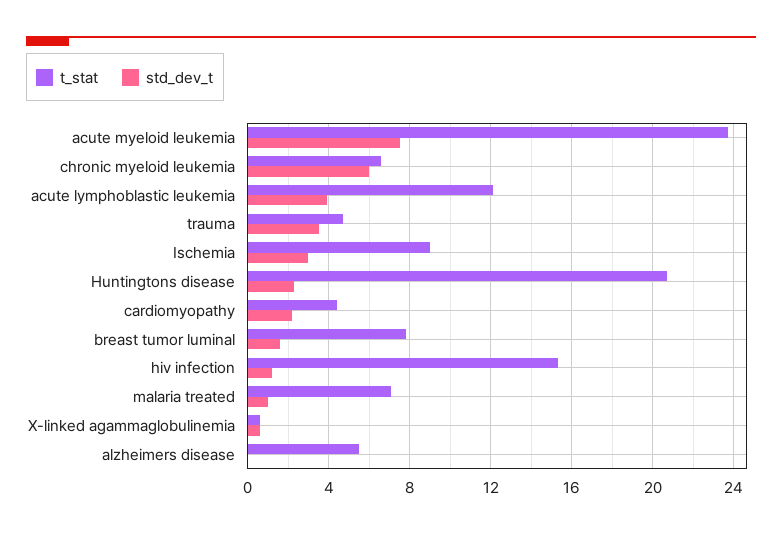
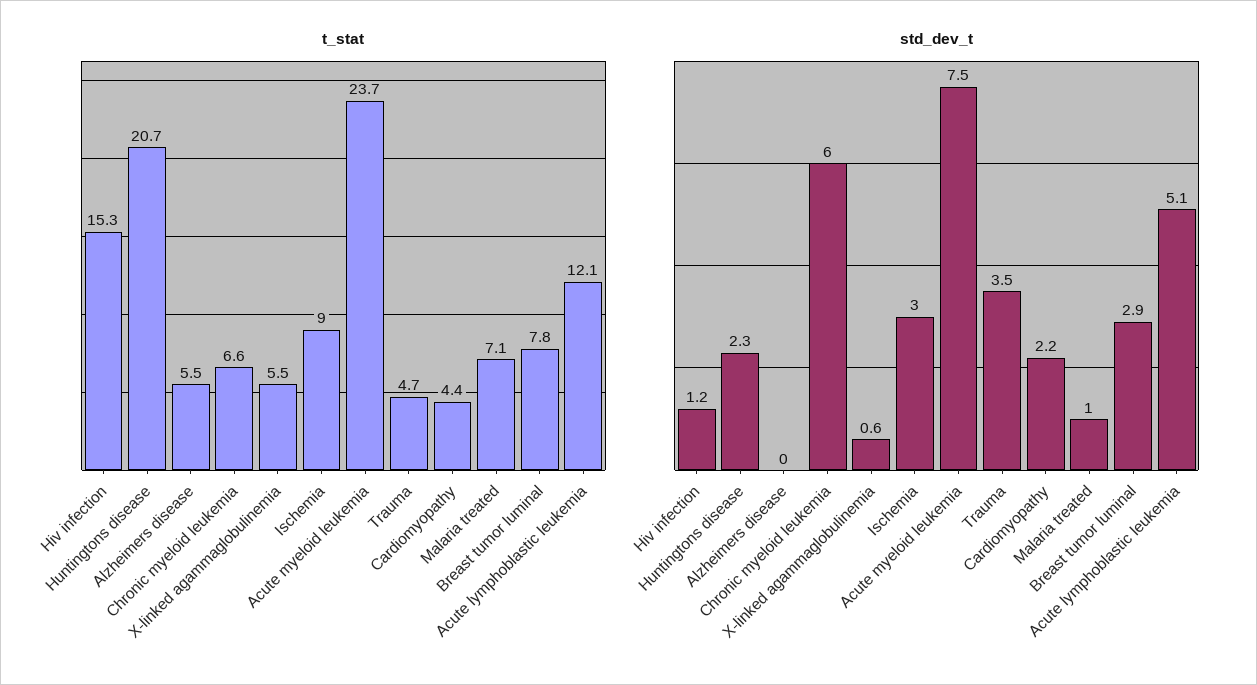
  {
    "t_stat": {
      "acute myeloid leukemia": 23.7,
      "chronic myeloid leukemia": 6.6,
      "acute lymphoblastic leukemia": 12.1,
      "trauma": 4.7,
      "Ischemia": 9,
      "Huntingtons disease": 20.7,
      "cardiomyopathy": 4.4,
      "breast tumor luminal": 7.8,
      "hiv infection": 15.3,
      "malaria treated": 7.1,
-     "X-linked agammaglobulinemia": 0.5,
+     "X-linked agammaglobulinemia": 5.5,
      "alzheimers disease": 5.5
    },
    "std_dev_t": {
      "acute myeloid leukemia": 7.5,
      "chronic myeloid leukemia": 6,
-     "acute lymphoblastic leukemia": 4,
+     "acute lymphoblastic leukemia": 5.1,
      "trauma": 3.5,
      "Ischemia": 3,
      "Huntingtons disease": 2.3,
      "cardiomyopathy": 2.2,
-     "breast tumor luminal": 1.5,
+     "breast tumor luminal": 2.9,
      "hiv infection": 1.2,
      "malaria treated": 1,
      "X-linked agammaglobulinemia": 0.6,
      "alzheimers disease": 0
    }
  }

